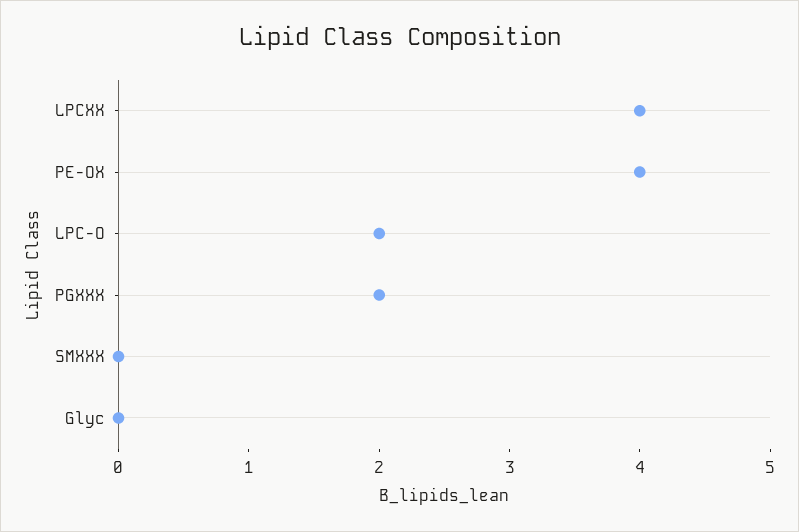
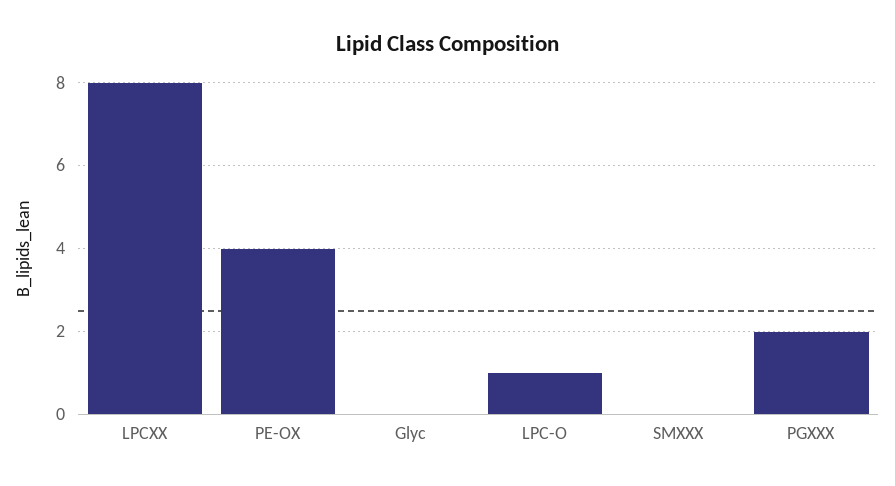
  {
-   "LPCXX": 4,
+   "LPCXX": 8,
    "PE-OX": 4,
-   "LPC-O": 2,
+   "LPC-O": 1,
    "PGXXX": 2,
    "SMXXX": 0,
    "Glyc": 0
  }

